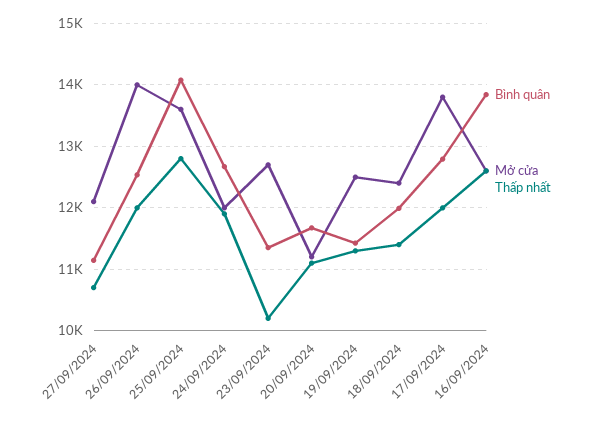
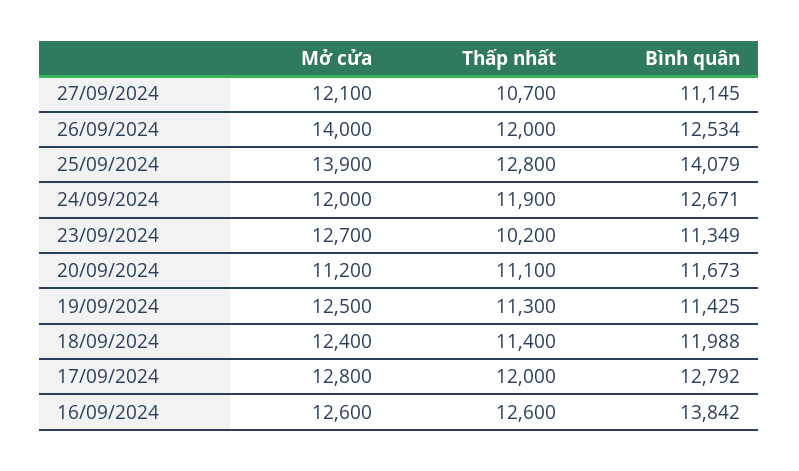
  {
    "Bình quân": {
      "27/09/2024": 11145,
      "26/09/2024": 12534,
      "25/09/2024": 14079,
      "24/09/2024": 12671,
      "23/09/2024": 11349,
      "20/09/2024": 11673,
      "19/09/2024": 11425,
      "18/09/2024": 11988,
      "17/09/2024": 12792,
      "16/09/2024": 13842
    },
    "Mở cửa": {
      "27/09/2024": 12100,
      "26/09/2024": 14000,
-     "25/09/2024": 13600,
+     "25/09/2024": 13900,
      "24/09/2024": 12000,
      "23/09/2024": 12700,
      "20/09/2024": 11200,
      "19/09/2024": 12500,
      "18/09/2024": 12400,
-     "17/09/2024": 13800,
+     "17/09/2024": 12800,
      "16/09/2024": 12600
    },
    "Thấp nhất": {
      "27/09/2024": 10700,
      "26/09/2024": 12000,
      "25/09/2024": 12800,
      "24/09/2024": 11900,
      "23/09/2024": 10200,
      "20/09/2024": 11100,
      "19/09/2024": 11300,
      "18/09/2024": 11400,
      "17/09/2024": 12000,
      "16/09/2024": 12600
    }
  }

